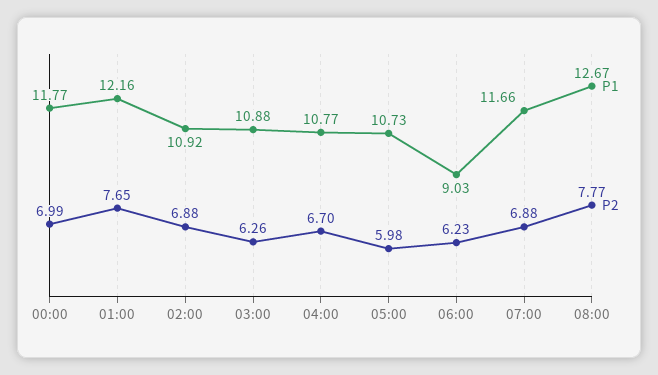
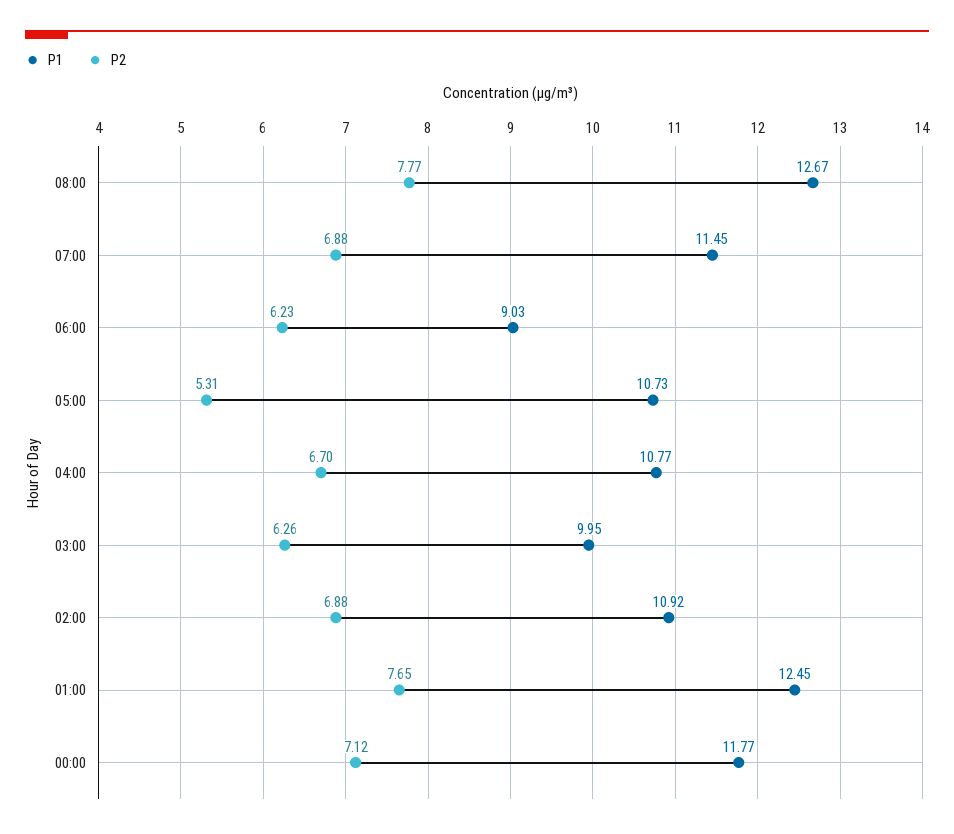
  {
    "P1": {
      "00:00": 11.77,
-     "01:00": 12.16,
+     "01:00": 12.45,
      "02:00": 10.92,
-     "03:00": 10.88,
+     "03:00": 9.95,
      "04:00": 10.77,
      "05:00": 10.73,
      "06:00": 9.03,
-     "07:00": 11.66,
+     "07:00": 11.45,
      "08:00": 12.67
    },
    "P2": {
-     "00:00": 6.99,
+     "00:00": 7.12,
      "01:00": 7.65,
      "02:00": 6.88,
      "03:00": 6.26,
      "04:00": 6.7,
-     "05:00": 5.98,
+     "05:00": 5.31,
      "06:00": 6.23,
      "07:00": 6.88,
      "08:00": 7.77
    }
  }

